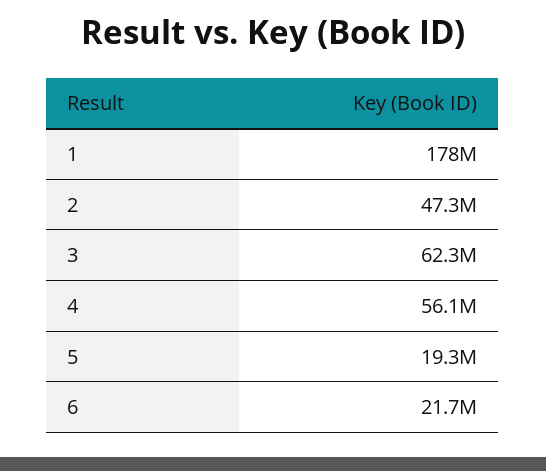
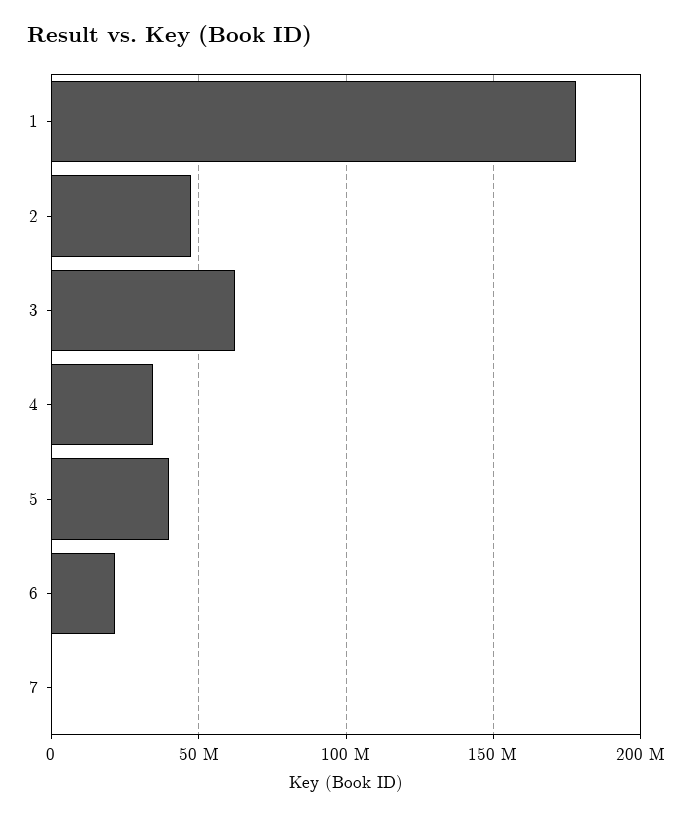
  {
    "1": 178000000,
    "2": 47300000,
    "3": 62300000,
-   "4": 56100000,
+   "4": 35000000,
-   "5": 19300000,
+   "5": 40000000,
-   "6": 21700000
+   "6": 21700000,
+   "7": 0
  }

